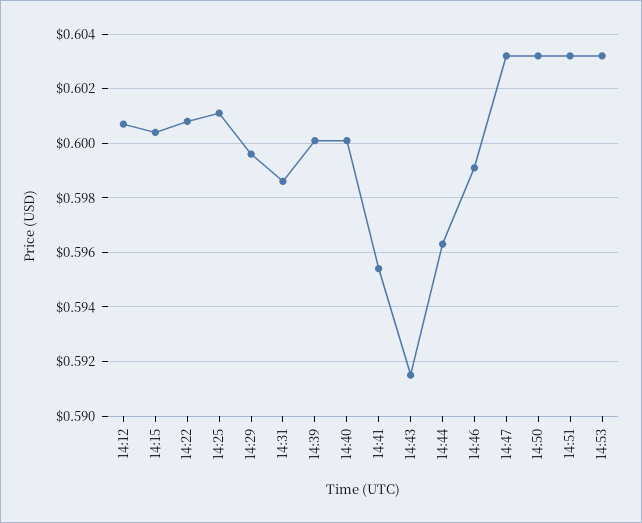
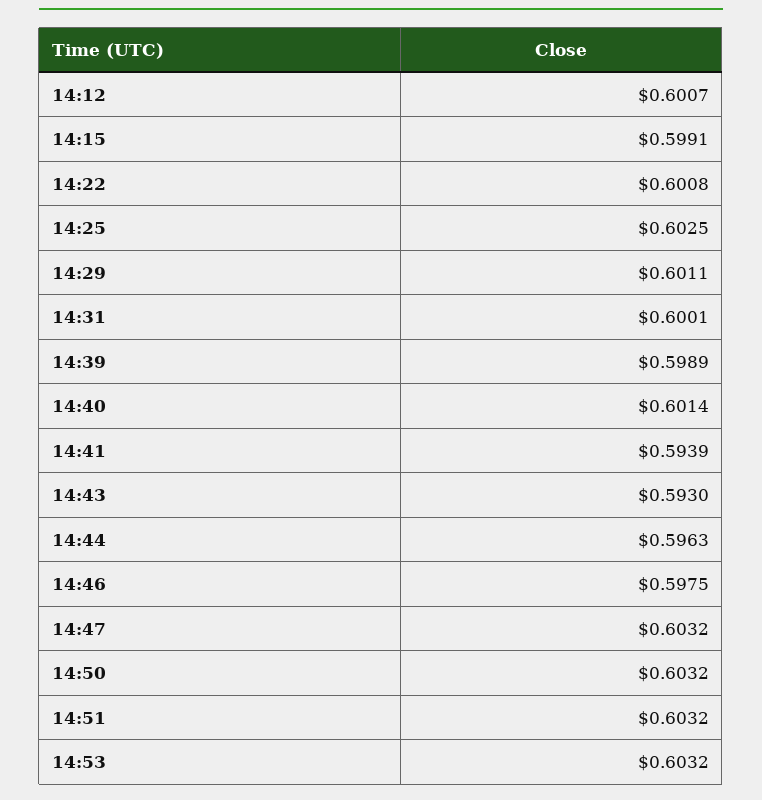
  {
    "14:12": 0.6007,
-   "14:15": 0.6005,
+   "14:15": 0.5991,
    "14:22": 0.6008,
-   "14:25": 0.601,
+   "14:25": 0.6025,
-   "14:29": 0.5995,
+   "14:29": 0.6011,
-   "14:31": 0.5985,
+   "14:31": 0.6001,
-   "14:39": 0.6,
+   "14:39": 0.5989,
-   "14:40": 0.6,
+   "14:40": 0.6014,
-   "14:41": 0.5955,
+   "14:41": 0.5939,
-   "14:43": 0.5915,
+   "14:43": 0.593,
    "14:44": 0.5963,
-   "14:46": 0.599,
+   "14:46": 0.5975,
    "14:47": 0.6032,
    "14:50": 0.6032,
    "14:51": 0.6032,
    "14:53": 0.6032
  }

